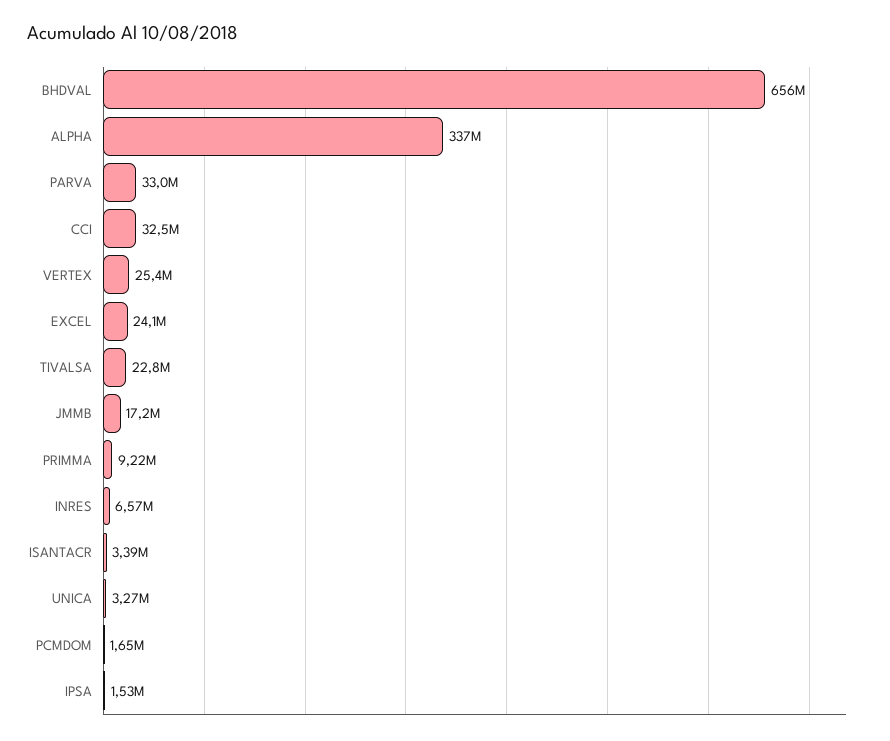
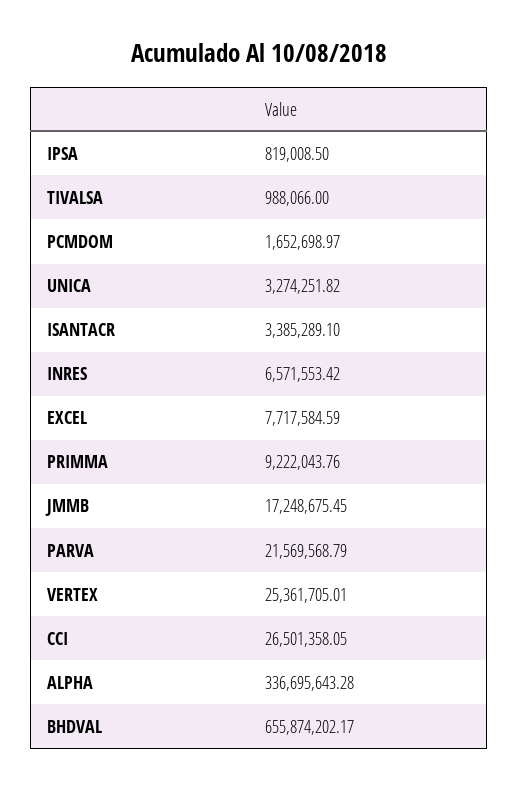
  {
    "BHDVAL": 655874202.17,
    "ALPHA": 336695643.28,
-   "PARVA": 33000000,
+   "PARVA": 21569568.79,
-   "CCI": 32500000,
+   "CCI": 26501358.05,
    "VERTEX": 25361705.01,
-   "EXCEL": 24100000,
+   "EXCEL": 7717584.59,
-   "TIVALSA": 22800000,
+   "TIVALSA": 988066,
    "JMMB": 17248675.45,
    "PRIMMA": 9222043.76,
    "INRES": 6571553.42,
    "ISANTACR": 3385289.1,
    "UNICA": 3274251.82,
    "PCMDOM": 1652698.97,
-   "IPSA": 1530000
+   "IPSA": 819008.5
  }

